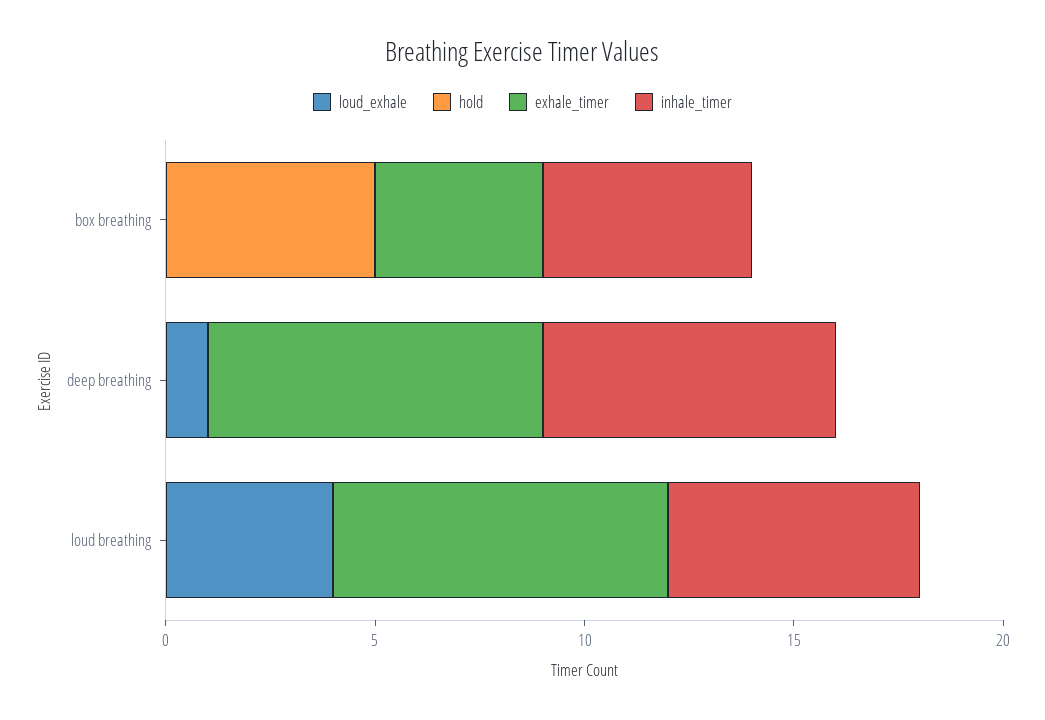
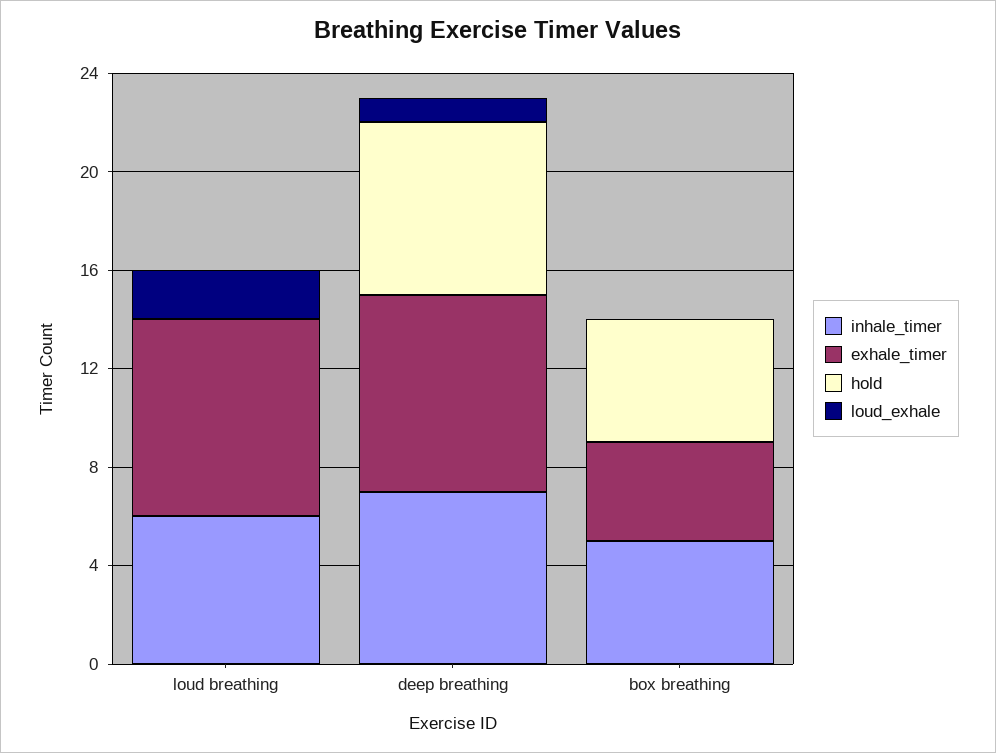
  {
    "loud_exhale": {
      "box breathing": 0,
      "deep breathing": 1,
-     "loud breathing": 4
+     "loud breathing": 2
    },
    "hold": {
      "box breathing": 5,
-     "deep breathing": 0,
+     "deep breathing": 7,
      "loud breathing": 0
    },
    "exhale_timer": {
      "box breathing": 4,
      "deep breathing": 8,
      "loud breathing": 8
    },
    "inhale_timer": {
      "box breathing": 5,
      "deep breathing": 7,
      "loud breathing": 6
    }
  }

